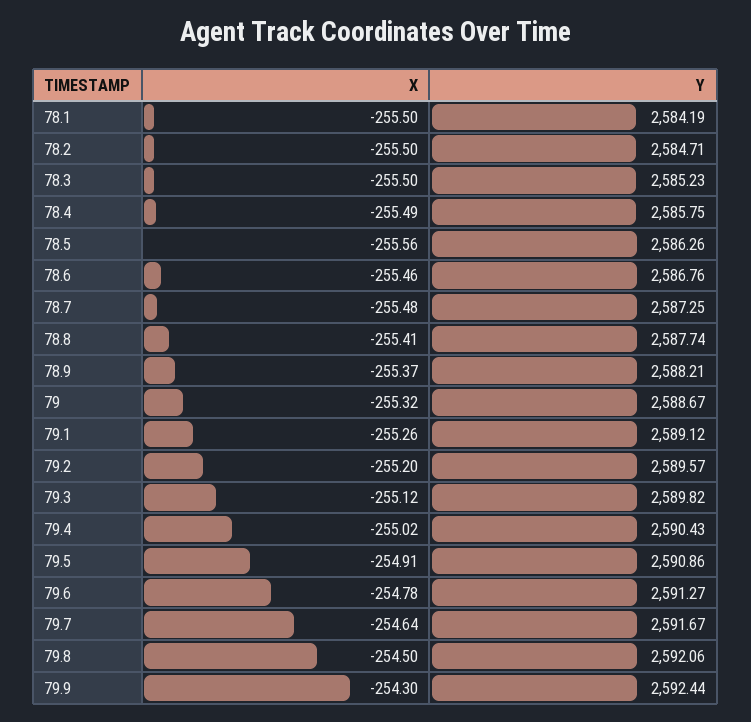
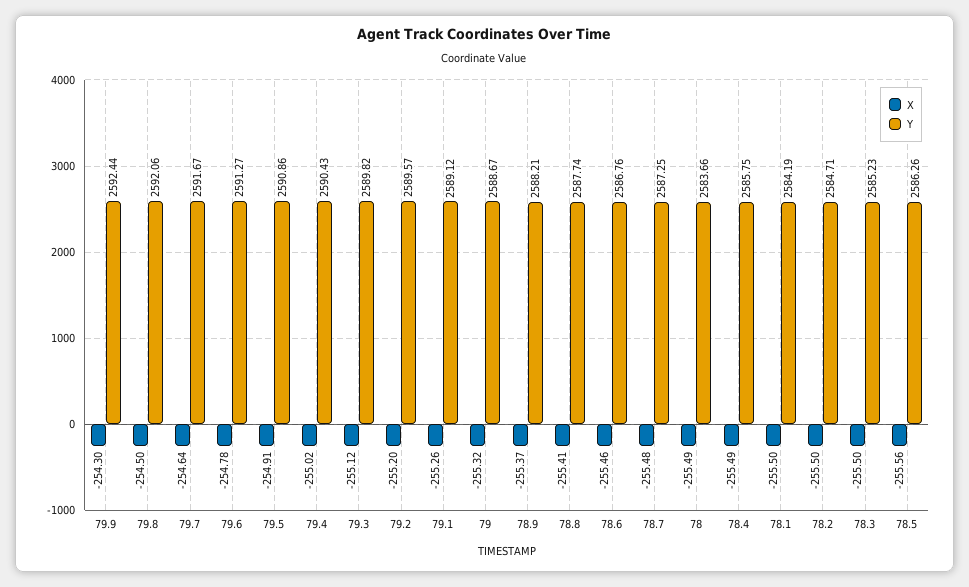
  {
    "X": {
      "78.1": -255.5,
      "78.2": -255.5,
      "78.3": -255.5,
      "78.4": -255.49,
      "78.5": -255.56,
      "78.6": -255.46,
      "78.7": -255.48,
      "78.8": -255.41,
      "78.9": -255.37,
      "79": -255.32,
      "79.1": -255.26,
      "79.2": -255.2,
      "79.3": -255.12,
      "79.4": -255.02,
      "79.5": -254.91,
      "79.6": -254.78,
      "79.7": -254.64,
      "79.8": -254.5,
-     "79.9": -254.3
+     "79.9": -254.3,
+     "78": -255.49
    },
    "Y": {
      "78.1": 2584.19,
      "78.2": 2584.71,
      "78.3": 2585.23,
      "78.4": 2585.75,
      "78.5": 2586.26,
      "78.6": 2586.76,
      "78.7": 2587.25,
      "78.8": 2587.74,
      "78.9": 2588.21,
      "79": 2588.67,
      "79.1": 2589.12,
      "79.2": 2589.57,
      "79.3": 2589.82,
      "79.4": 2590.43,
      "79.5": 2590.86,
      "79.6": 2591.27,
      "79.7": 2591.67,
      "79.8": 2592.06,
-     "79.9": 2592.44
+     "79.9": 2592.44,
+     "78": 2583.66
    }
  }

